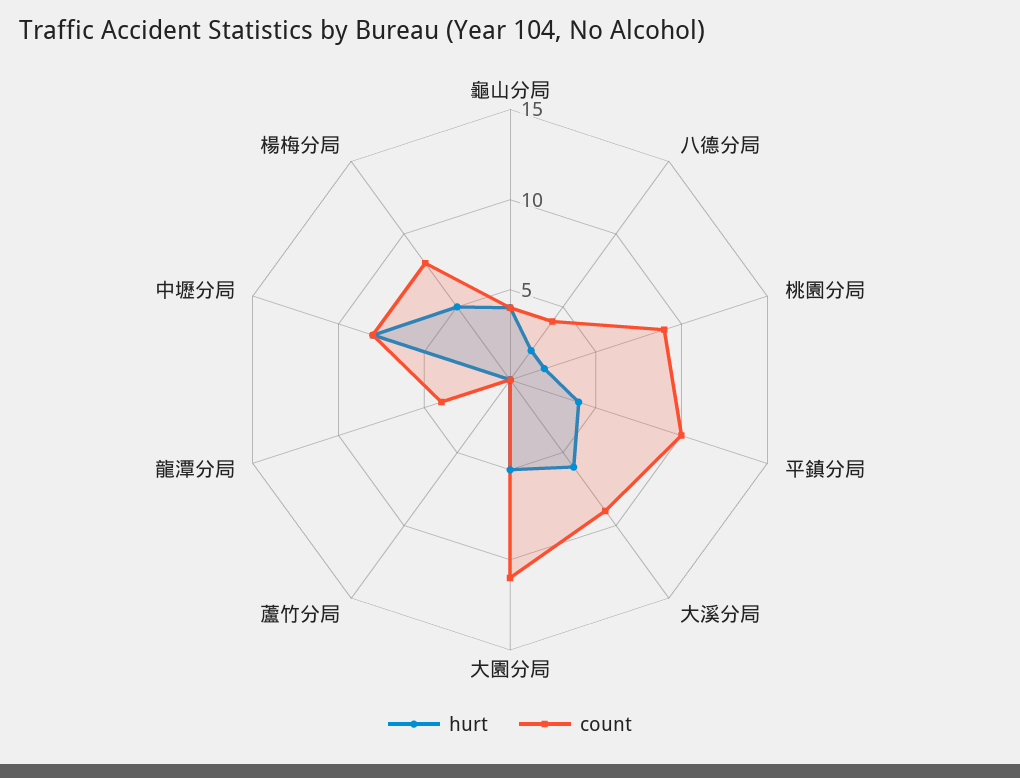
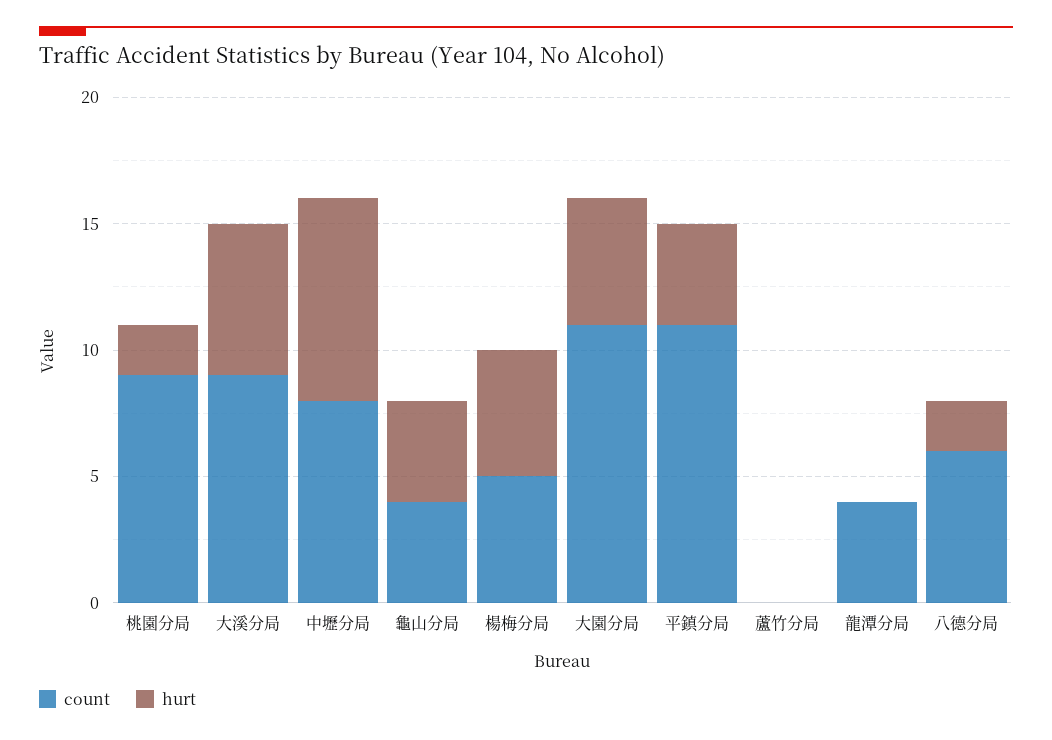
  {
    "hurt": {
      "龜山分局": 4,
      "八德分局": 2,
      "桃園分局": 2,
      "平鎮分局": 4,
      "大溪分局": 6,
      "大園分局": 5,
      "蘆竹分局": 0,
      "龍潭分局": 0,
      "中壢分局": 8,
      "楊梅分局": 5
    },
    "count": {
      "龜山分局": 4,
-     "八德分局": 4,
+     "八德分局": 6,
      "桃園分局": 9,
-     "平鎮分局": 10,
+     "平鎮分局": 11,
      "大溪分局": 9,
      "大園分局": 11,
      "蘆竹分局": 0,
      "龍潭分局": 4,
      "中壢分局": 8,
-     "楊梅分局": 8
+     "楊梅分局": 5
    }
  }

